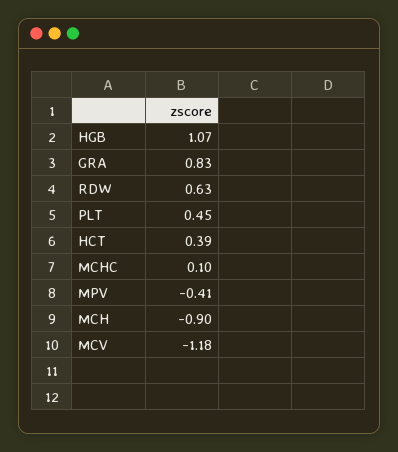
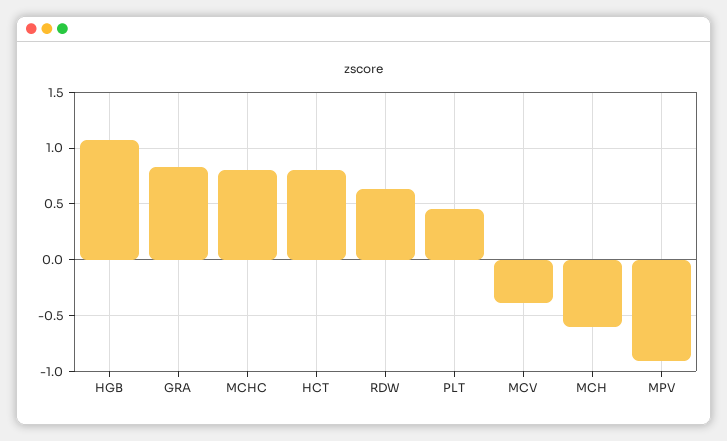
  {
    "HGB": 1.07,
    "GRA": 0.83,
    "RDW": 0.63,
    "PLT": 0.45,
-   "HCT": 0.39,
+   "HCT": 0.8,
-   "MCHC": 0.1,
+   "MCHC": 0.8,
-   "MPV": -0.41,
+   "MPV": -0.9,
-   "MCH": -0.9,
+   "MCH": -0.6,
-   "MCV": -1.18
+   "MCV": -0.4
  }

